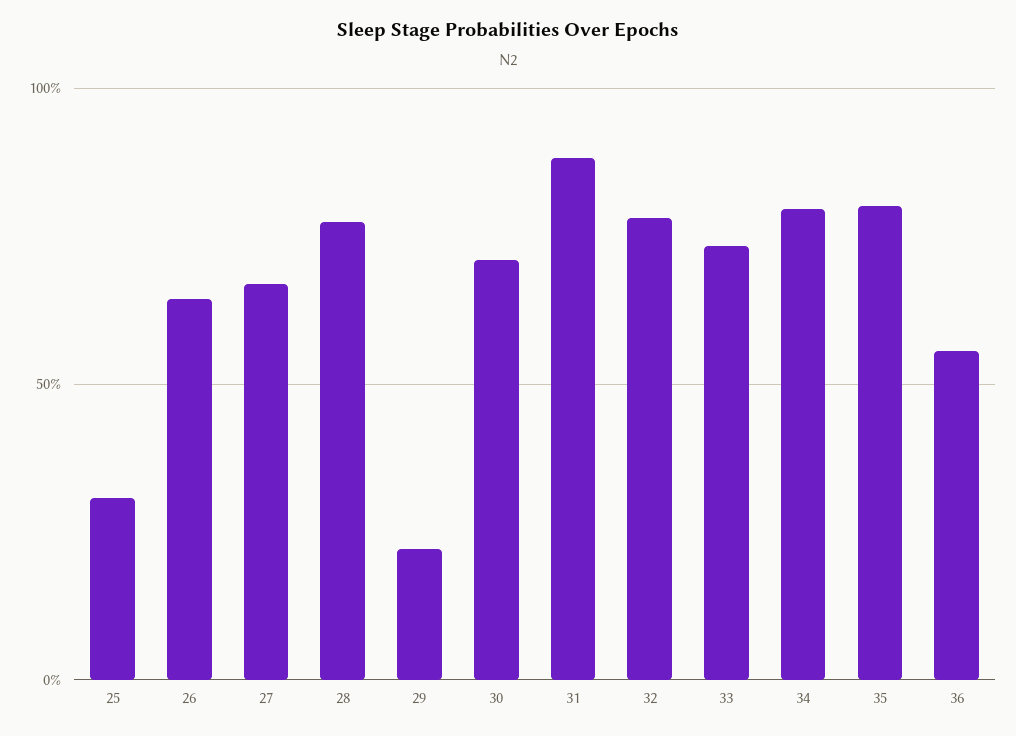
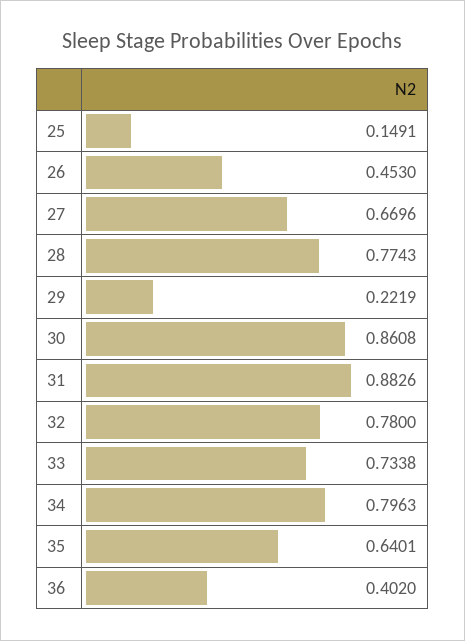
  {
-   "25": 0.3,
+   "25": 0.1491,
-   "26": 0.65,
+   "26": 0.453,
    "27": 0.6696,
    "28": 0.7743,
    "29": 0.2219,
-   "30": 0.7,
+   "30": 0.8608,
    "31": 0.8826,
    "32": 0.78,
    "33": 0.7338,
    "34": 0.7963,
-   "35": 0.8,
+   "35": 0.6401,
-   "36": 0.55
+   "36": 0.402
  }

